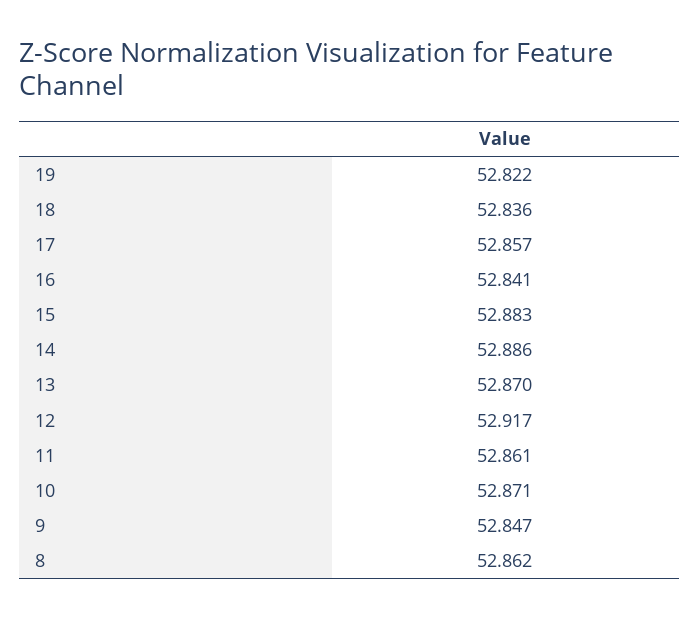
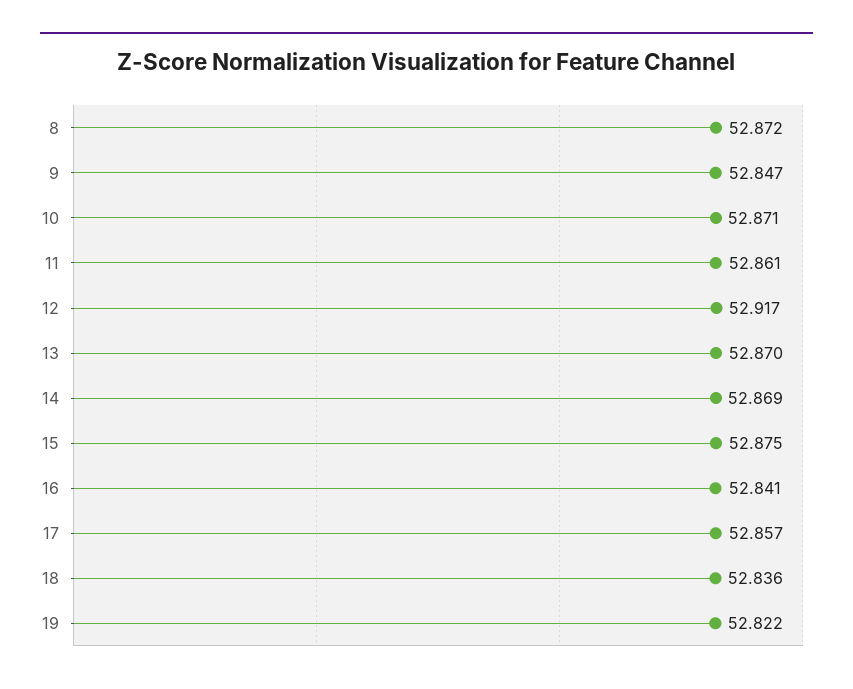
  {
    "19": 52.822,
    "18": 52.836,
    "17": 52.857,
    "16": 52.841,
-   "15": 52.883,
+   "15": 52.875,
-   "14": 52.886,
+   "14": 52.869,
    "13": 52.87,
    "12": 52.917,
    "11": 52.861,
    "10": 52.871,
    "9": 52.847,
-   "8": 52.862
+   "8": 52.872
  }

